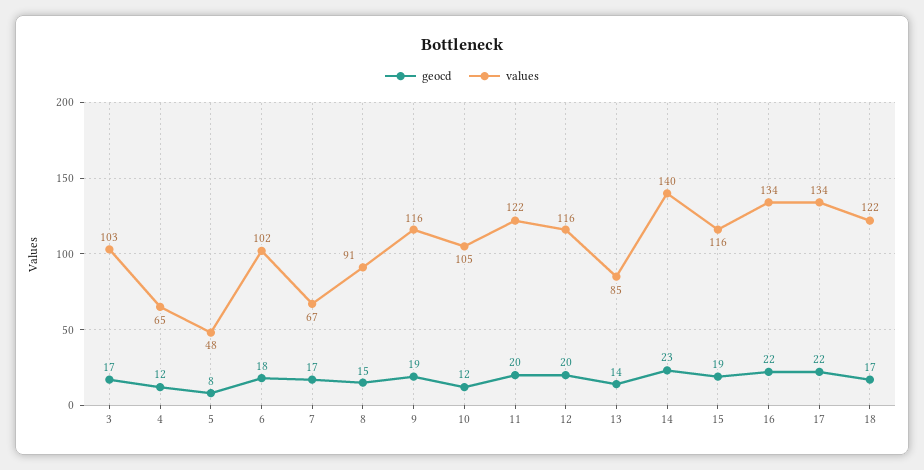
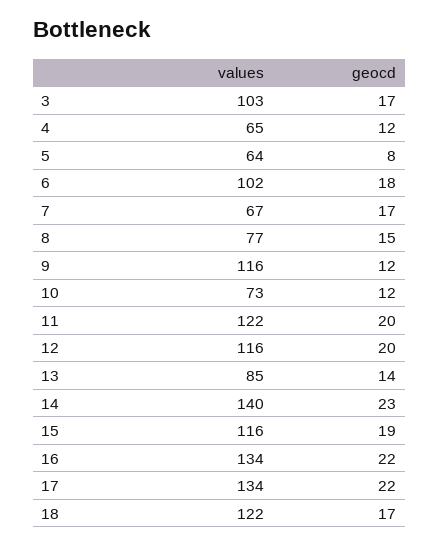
  {
    "geocd": {
      "3": 17,
      "4": 12,
      "5": 8,
      "6": 18,
      "7": 17,
      "8": 15,
-     "9": 19,
+     "9": 12,
      "10": 12,
      "11": 20,
      "12": 20,
      "13": 14,
      "14": 23,
      "15": 19,
      "16": 22,
      "17": 22,
      "18": 17
    },
    "values": {
      "3": 103,
      "4": 65,
-     "5": 48,
+     "5": 64,
      "6": 102,
      "7": 67,
-     "8": 91,
+     "8": 77,
      "9": 116,
-     "10": 105,
+     "10": 73,
      "11": 122,
      "12": 116,
      "13": 85,
      "14": 140,
      "15": 116,
      "16": 134,
      "17": 134,
      "18": 122
    }
  }

